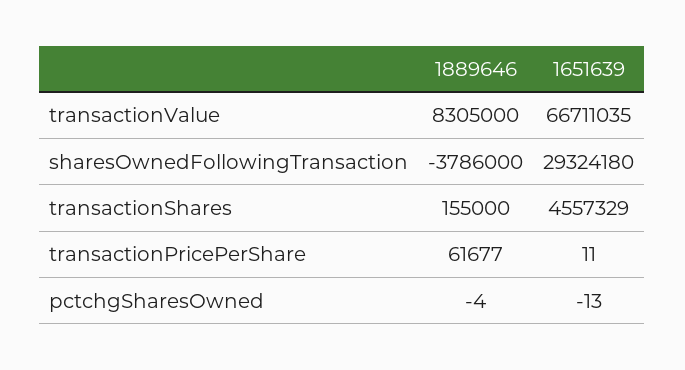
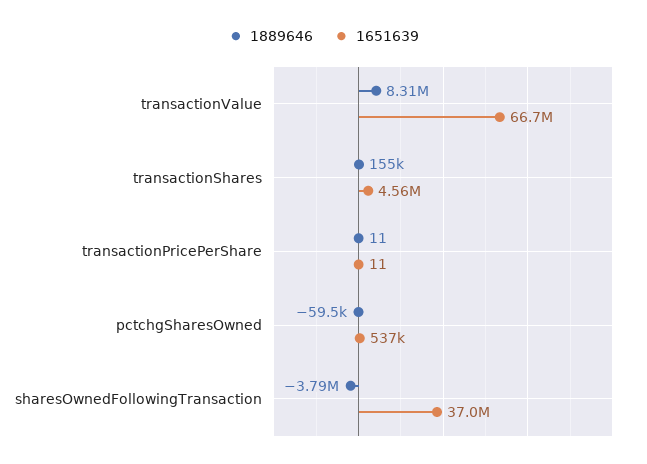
  {
    "1889646": {
      "transactionValue": 8305000,
      "sharesOwnedFollowingTransaction": -3786000,
      "transactionShares": 155000,
-     "transactionPricePerShare": 61677,
+     "transactionPricePerShare": 11,
-     "pctchgSharesOwned": -4
+     "pctchgSharesOwned": -59500
    },
    "1651639": {
      "transactionValue": 66711035,
-     "sharesOwnedFollowingTransaction": 29324180,
+     "sharesOwnedFollowingTransaction": 37000000,
      "transactionShares": 4557329,
      "transactionPricePerShare": 11,
-     "pctchgSharesOwned": -13
+     "pctchgSharesOwned": 537000
    }
  }

